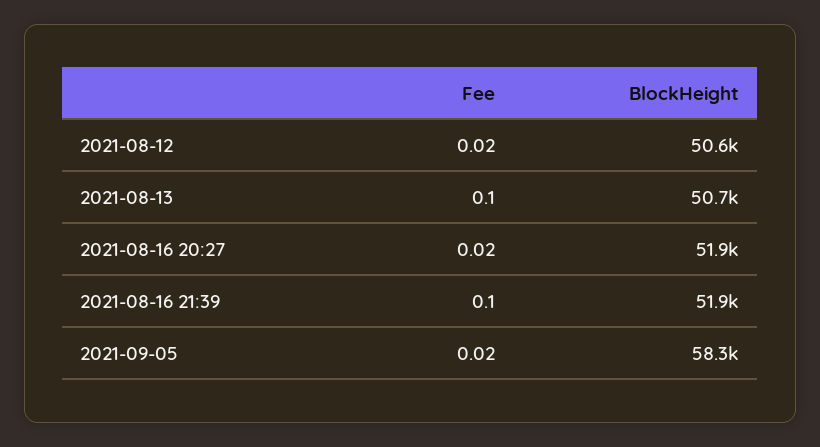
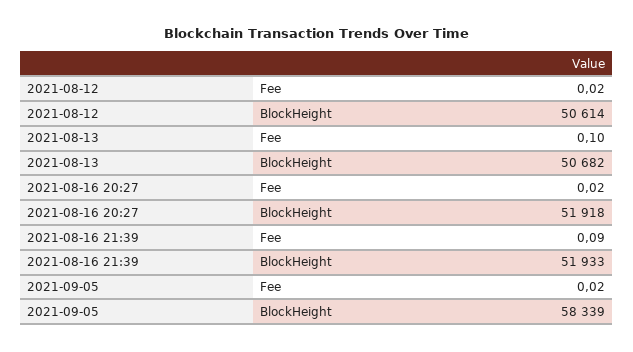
  {
    "Fee": {
      "2021-08-12": 0.02,
      "2021-08-13": 0.1,
      "2021-08-16 20:27": 0.02,
-     "2021-08-16 21:39": 0.1,
+     "2021-08-16 21:39": 0.09,
      "2021-09-05": 0.02
    },
    "BlockHeight": {
      "2021-08-12": 50614,
      "2021-08-13": 50682,
      "2021-08-16 20:27": 51918,
      "2021-08-16 21:39": 51933,
      "2021-09-05": 58339
    }
  }

